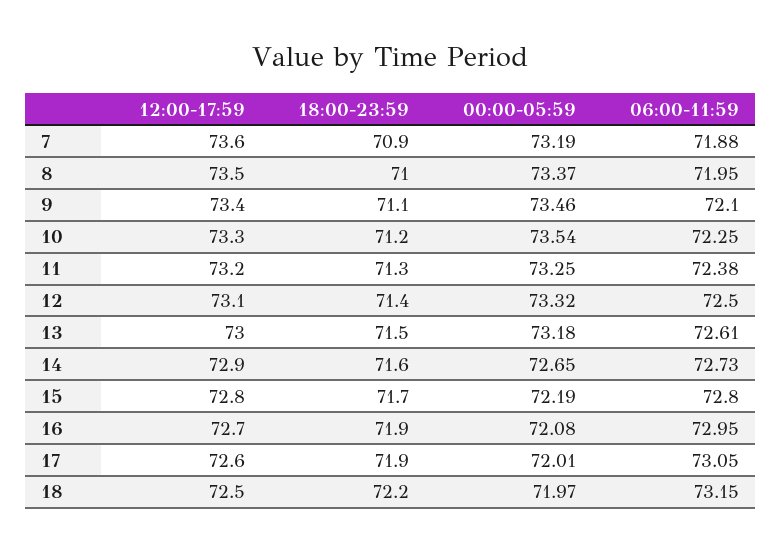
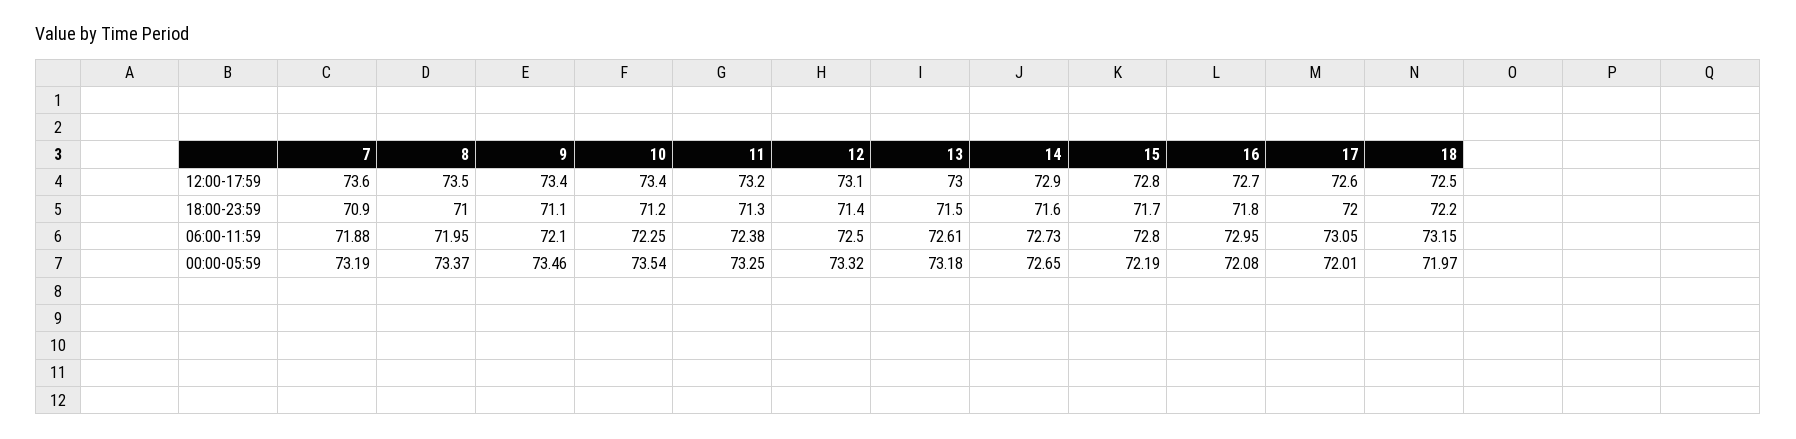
  {
    "12:00-17:59": {
      "7": 73.6,
      "8": 73.5,
      "9": 73.4,
-     "10": 73.3,
+     "10": 73.4,
      "11": 73.2,
      "12": 73.1,
      "13": 73,
      "14": 72.9,
      "15": 72.8,
      "16": 72.7,
      "17": 72.6,
      "18": 72.5
    },
    "18:00-23:59": {
      "7": 70.9,
      "8": 71,
      "9": 71.1,
      "10": 71.2,
      "11": 71.3,
      "12": 71.4,
      "13": 71.5,
      "14": 71.6,
      "15": 71.7,
-     "16": 71.9,
+     "16": 71.8,
-     "17": 71.9,
+     "17": 72,
      "18": 72.2
    },
    "00:00-05:59": {
      "7": 73.19,
      "8": 73.37,
      "9": 73.46,
      "10": 73.54,
      "11": 73.25,
      "12": 73.32,
      "13": 73.18,
      "14": 72.65,
      "15": 72.19,
      "16": 72.08,
      "17": 72.01,
      "18": 71.97
    },
    "06:00-11:59": {
      "7": 71.88,
      "8": 71.95,
      "9": 72.1,
      "10": 72.25,
      "11": 72.38,
      "12": 72.5,
      "13": 72.61,
      "14": 72.73,
      "15": 72.8,
      "16": 72.95,
      "17": 73.05,
      "18": 73.15
    }
  }

